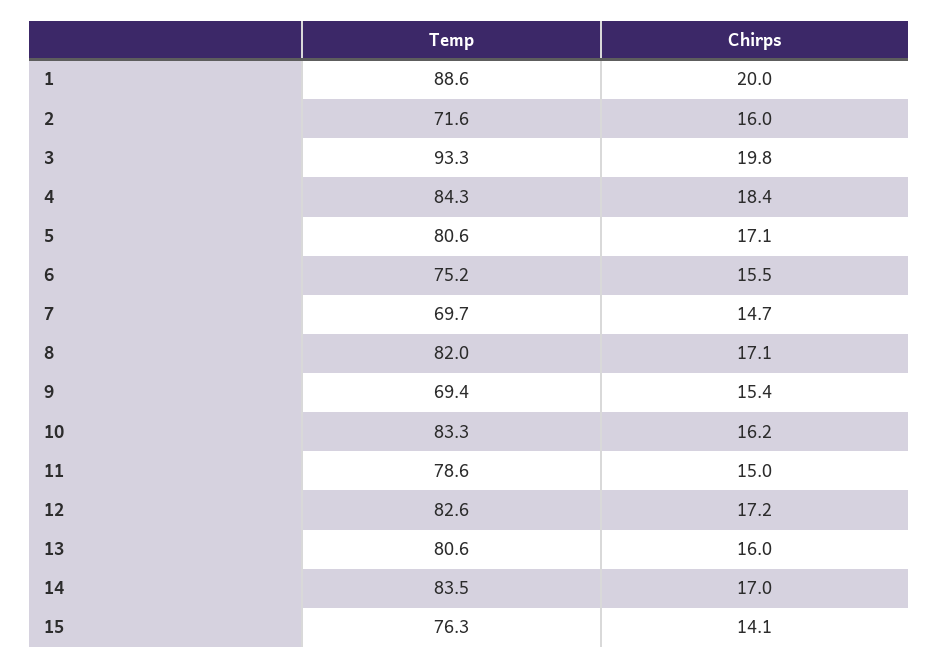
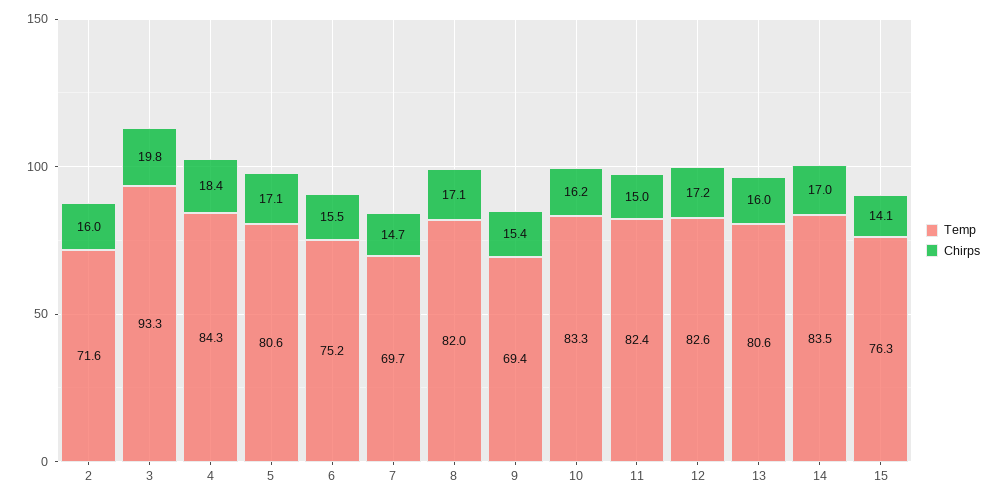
  {
    "Temp": {
-     "1": 88.6,
      "2": 71.6,
      "3": 93.3,
      "4": 84.3,
      "5": 80.6,
      "6": 75.2,
      "7": 69.7,
      "8": 82,
      "9": 69.4,
      "10": 83.3,
-     "11": 78.6,
+     "11": 82.4,
      "12": 82.6,
      "13": 80.6,
      "14": 83.5,
      "15": 76.3
    },
    "Chirps": {
-     "1": 20,
      "2": 16,
      "3": 19.8,
      "4": 18.4,
      "5": 17.1,
      "6": 15.5,
      "7": 14.7,
      "8": 17.1,
      "9": 15.4,
      "10": 16.2,
      "11": 15,
      "12": 17.2,
      "13": 16,
      "14": 17,
      "15": 14.1
    }
  }

